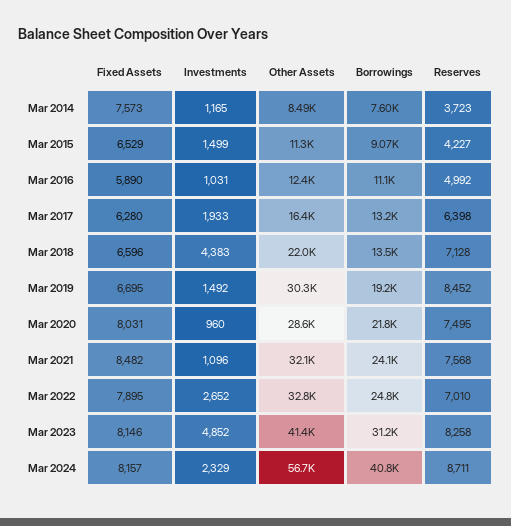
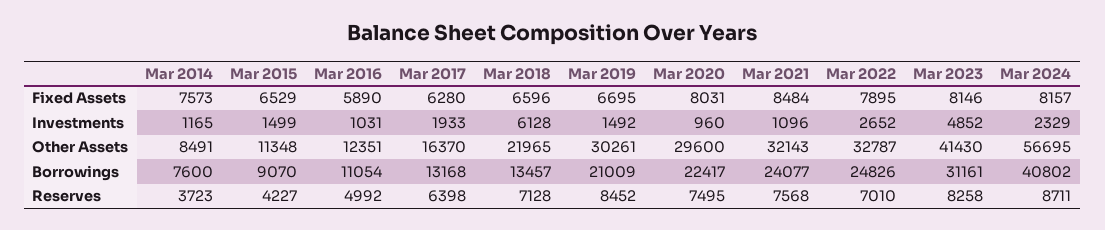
  {
    "Fixed Assets": {
      "Mar 2014": 7573,
      "Mar 2015": 6529,
      "Mar 2016": 5890,
      "Mar 2017": 6280,
      "Mar 2018": 6596,
      "Mar 2019": 6695,
      "Mar 2020": 8031,
-     "Mar 2021": 8482,
+     "Mar 2021": 8484,
      "Mar 2022": 7895,
      "Mar 2023": 8146,
      "Mar 2024": 8157
    },
    "Investments": {
      "Mar 2014": 1165,
      "Mar 2015": 1499,
      "Mar 2016": 1031,
      "Mar 2017": 1933,
-     "Mar 2018": 4383,
+     "Mar 2018": 6128,
      "Mar 2019": 1492,
      "Mar 2020": 960,
      "Mar 2021": 1096,
      "Mar 2022": 2652,
      "Mar 2023": 4852,
      "Mar 2024": 2329
    },
    "Other Assets": {
      "Mar 2014": 8491,
      "Mar 2015": 11348,
      "Mar 2016": 12351,
      "Mar 2017": 16370,
      "Mar 2018": 21965,
      "Mar 2019": 30261,
-     "Mar 2020": 28600,
+     "Mar 2020": 29600,
      "Mar 2021": 32143,
      "Mar 2022": 32787,
      "Mar 2023": 41430,
      "Mar 2024": 56695
    },
    "Borrowings": {
      "Mar 2014": 7600,
      "Mar 2015": 9070,
      "Mar 2016": 11054,
      "Mar 2017": 13168,
      "Mar 2018": 13457,
-     "Mar 2019": 19200,
+     "Mar 2019": 21009,
-     "Mar 2020": 21800,
+     "Mar 2020": 22417,
      "Mar 2021": 24077,
      "Mar 2022": 24826,
      "Mar 2023": 31161,
      "Mar 2024": 40802
    },
    "Reserves": {
      "Mar 2014": 3723,
      "Mar 2015": 4227,
      "Mar 2016": 4992,
      "Mar 2017": 6398,
      "Mar 2018": 7128,
      "Mar 2019": 8452,
      "Mar 2020": 7495,
      "Mar 2021": 7568,
      "Mar 2022": 7010,
      "Mar 2023": 8258,
      "Mar 2024": 8711
    }
  }

